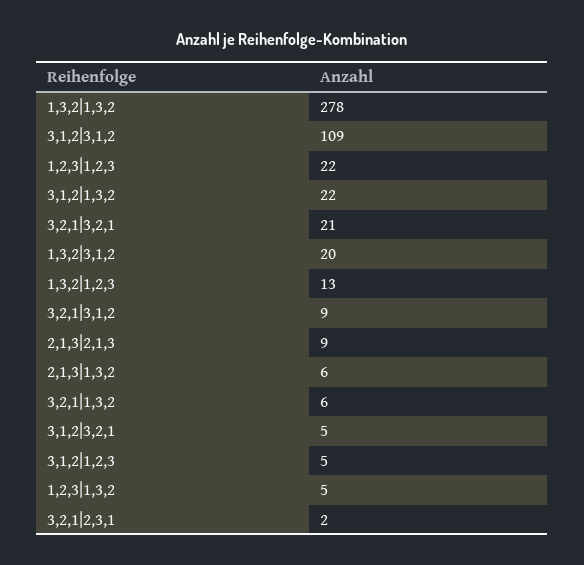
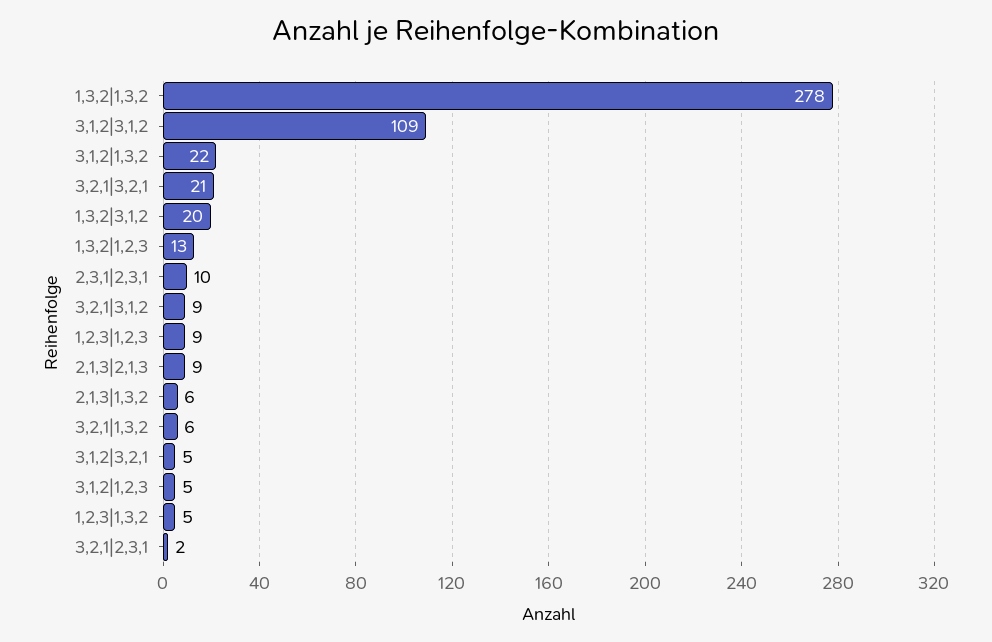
  {
    "1,3,2|1,3,2": 278,
    "3,1,2|3,1,2": 109,
-   "1,2,3|1,2,3": 22,
+   "1,2,3|1,2,3": 9,
    "3,1,2|1,3,2": 22,
    "3,2,1|3,2,1": 21,
    "1,3,2|3,1,2": 20,
    "1,3,2|1,2,3": 13,
    "3,2,1|3,1,2": 9,
    "2,1,3|2,1,3": 9,
    "2,1,3|1,3,2": 6,
    "3,2,1|1,3,2": 6,
    "3,1,2|3,2,1": 5,
    "3,1,2|1,2,3": 5,
    "1,2,3|1,3,2": 5,
-   "3,2,1|2,3,1": 2
+   "3,2,1|2,3,1": 2,
+   "2,3,1|2,3,1": 10
  }

